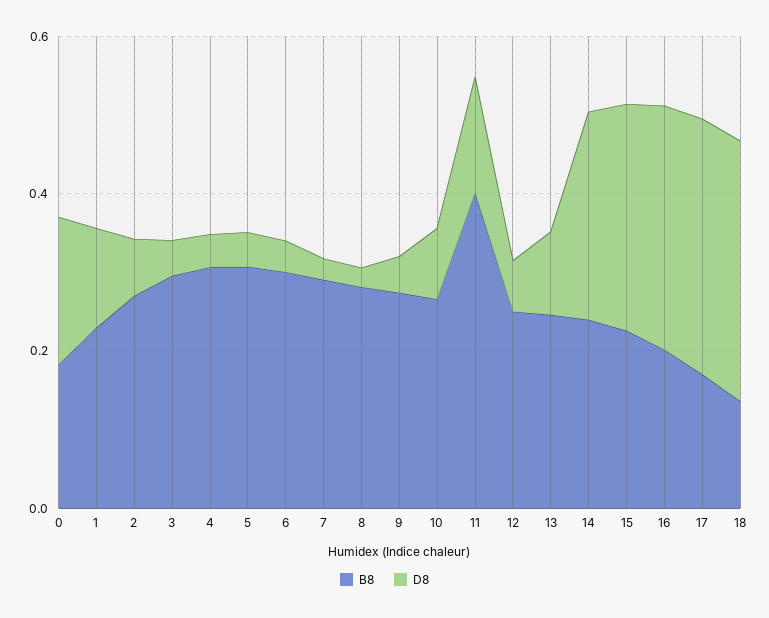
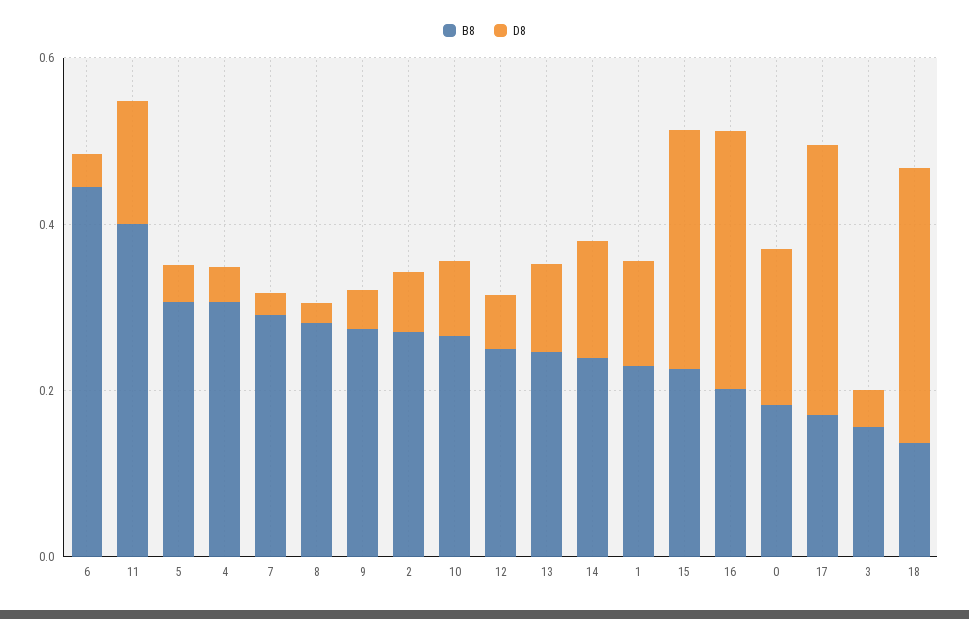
  {
    "B8": {
      "0": 0.2,
      "1": 0.25,
      "2": 0.25,
-     "3": 0.3,
+     "3": 0.15,
      "4": 0.3,
      "5": 0.3,
-     "6": 0.3,
+     "6": 0.45,
      "7": 0.3,
      "8": 0.3,
      "9": 0.25,
      "10": 0.25,
      "11": 0.4,
      "12": 0.25,
      "13": 0.25,
      "14": 0.25,
      "15": 0.25,
      "16": 0.2,
      "17": 0.15,
      "18": 0.15
    },
    "D8": {
      "0": 0.2,
      "1": 0.15,
      "2": 0.05,
      "3": 0.05,
      "4": 0.05,
      "5": 0.05,
      "6": 0.05,
      "7": 0.05,
      "8": 0,
      "9": 0.05,
      "10": 0.1,
      "11": 0.15,
      "12": 0.05,
      "13": 0.1,
-     "14": 0.25,
+     "14": 0.15,
      "15": 0.3,
      "16": 0.3,
      "17": 0.3,
      "18": 0.35
    }
  }

